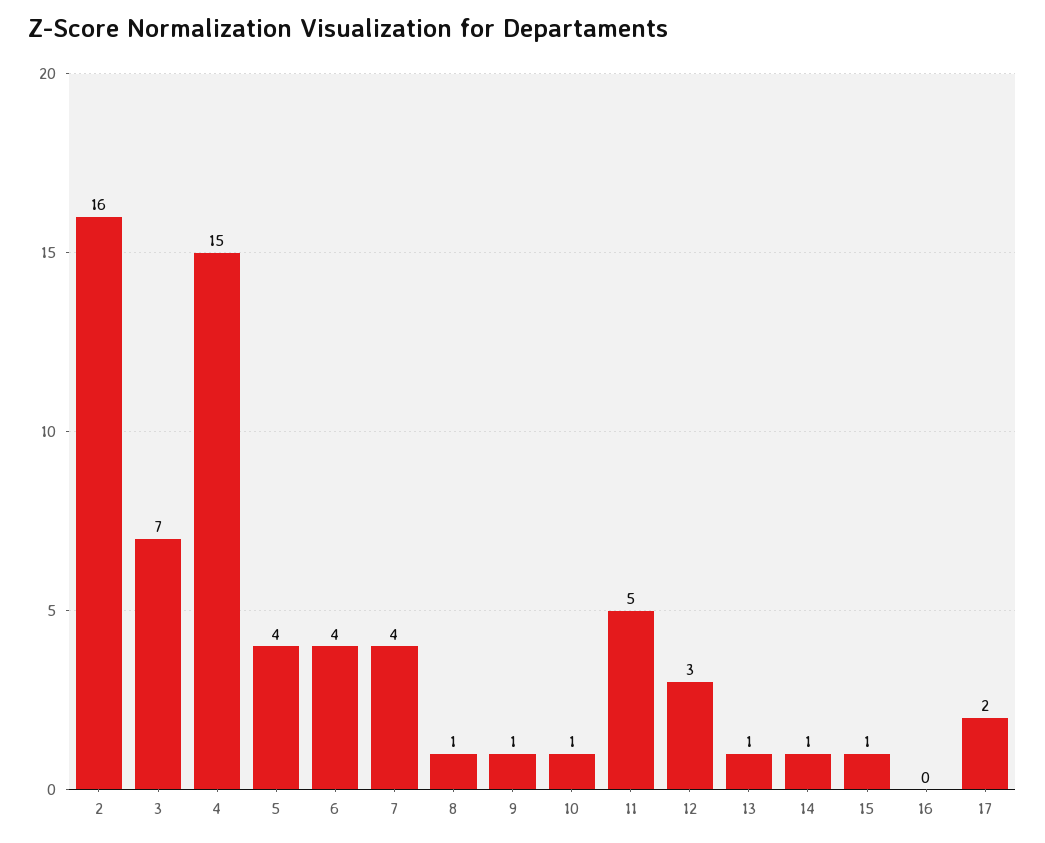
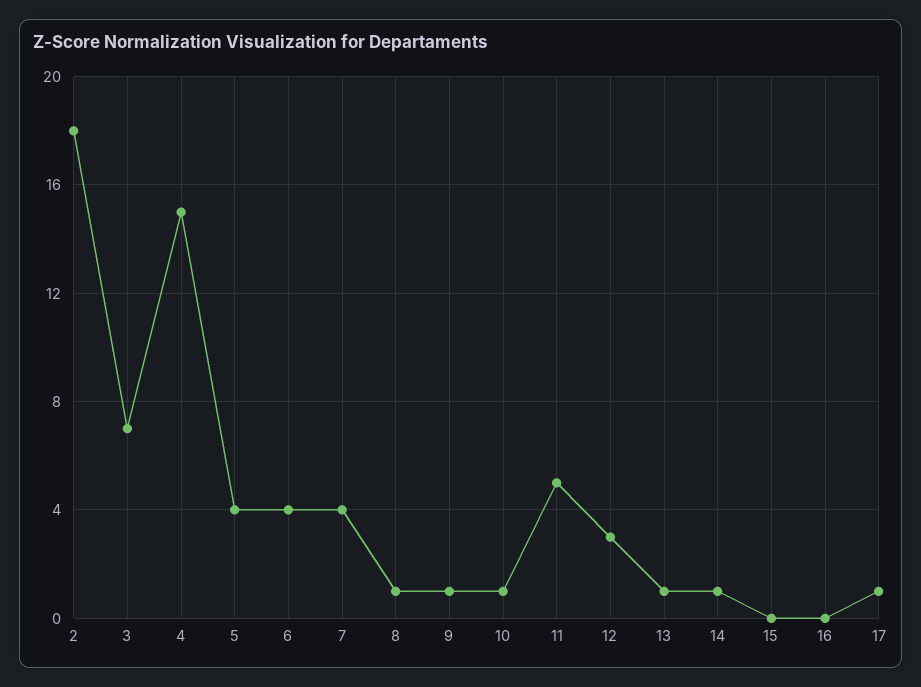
  {
-   "2": 16,
+   "2": 18,
    "3": 7,
    "4": 15,
    "5": 4,
    "6": 4,
    "7": 4,
    "8": 1,
    "9": 1,
    "10": 1,
    "11": 5,
    "12": 3,
    "13": 1,
    "14": 1,
-   "15": 1,
+   "15": 0,
    "16": 0,
-   "17": 2
+   "17": 1
  }

